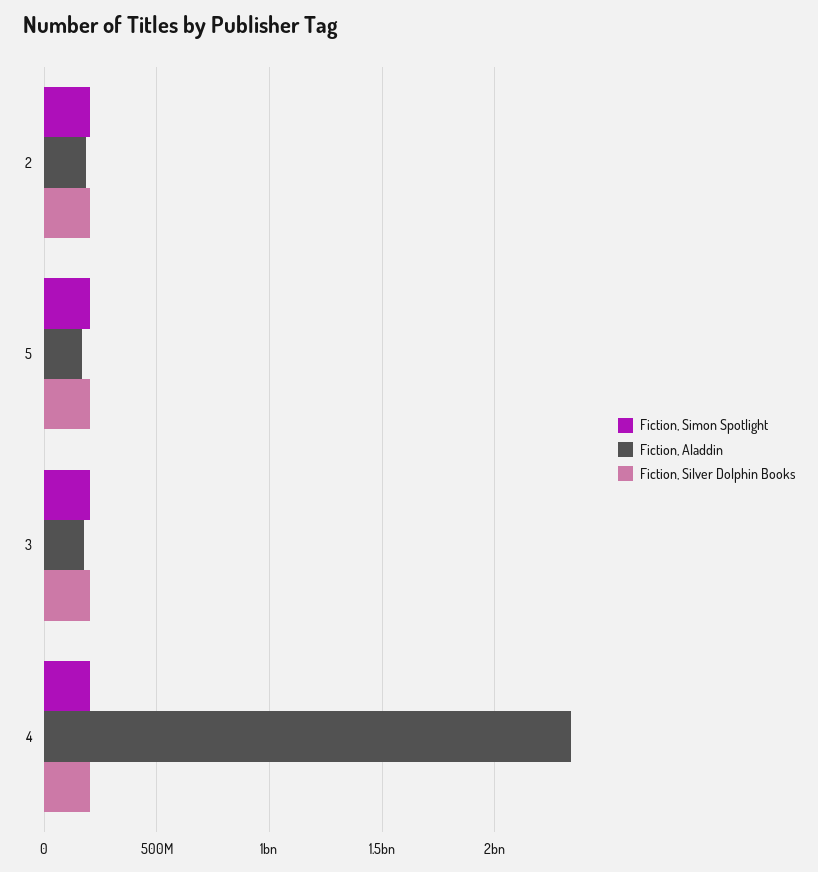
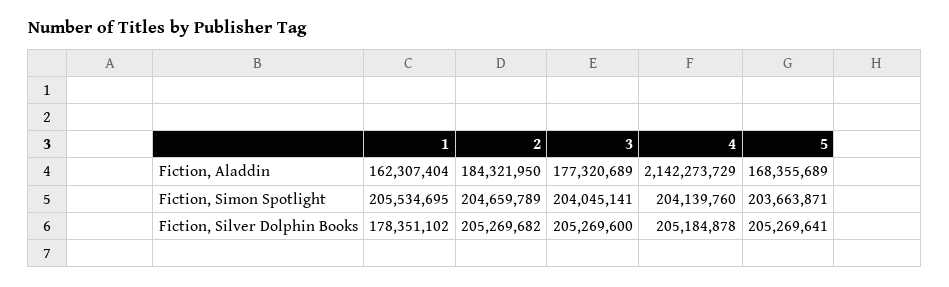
  {
    "Fiction, Simon Spotlight": {
      "2": 204659789,
      "5": 203663871,
      "3": 204045141,
-     "4": 204139760
+     "4": 204139760,
+     "1": 205534695
    },
    "Fiction, Aladdin": {
      "2": 184321950,
      "5": 168355689,
      "3": 177320689,
-     "4": 2350000000
+     "4": 2142273729,
+     "1": 162307404
    },
    "Fiction, Silver Dolphin Books": {
      "2": 205269682,
      "5": 205269641,
      "3": 205269600,
-     "4": 205184878
+     "4": 205184878,
+     "1": 178351102
    }
  }

